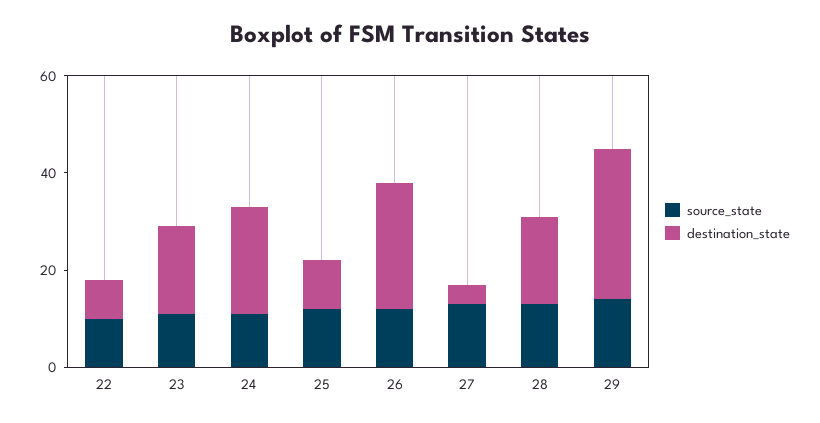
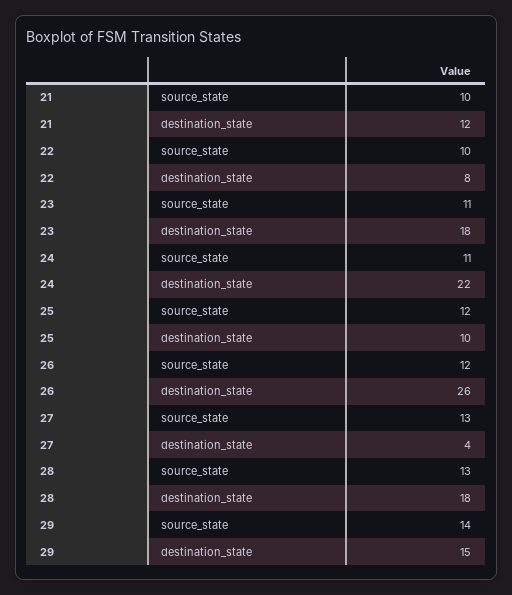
  {
    "source_state": {
      "22": 10,
      "23": 11,
      "24": 11,
      "25": 12,
      "26": 12,
      "27": 13,
      "28": 13,
-     "29": 14
+     "29": 14,
+     "21": 10
    },
    "destination_state": {
      "22": 8,
      "23": 18,
      "24": 22,
      "25": 10,
      "26": 26,
      "27": 4,
      "28": 18,
-     "29": 30
+     "29": 15,
+     "21": 12
    }
  }

